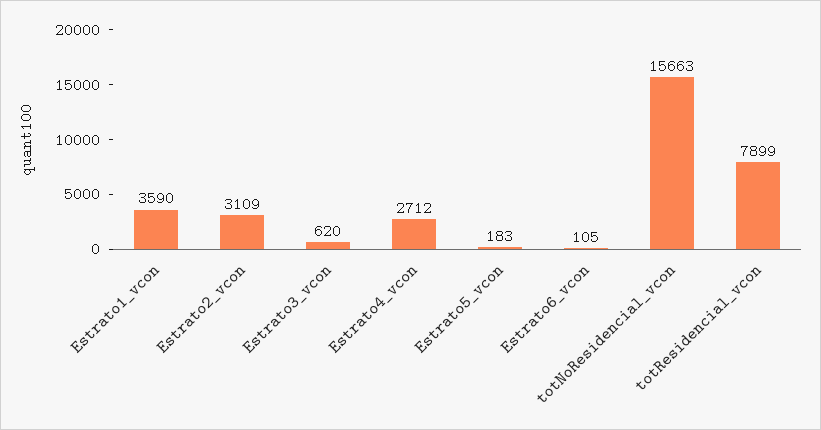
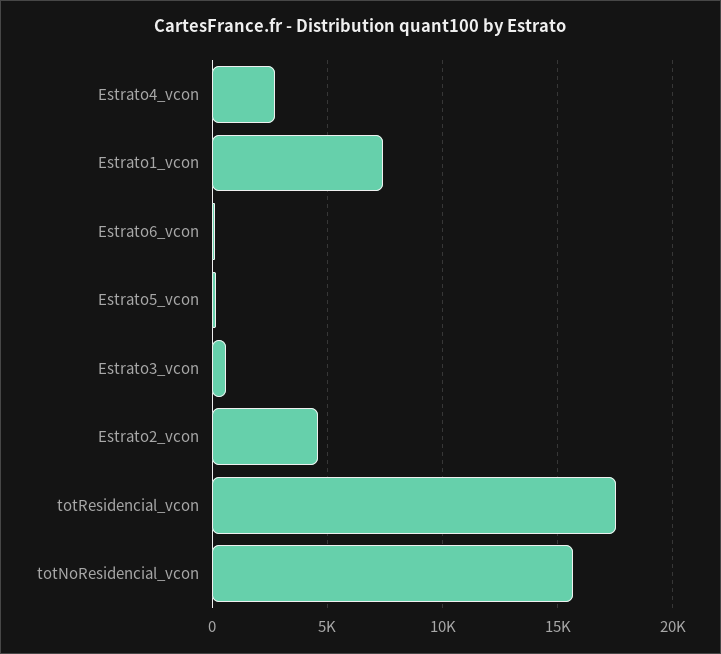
  {
-   "Estrato1_vcon": 3590,
+   "Estrato1_vcon": 7500,
-   "Estrato2_vcon": 3109,
+   "Estrato2_vcon": 4500,
    "Estrato3_vcon": 620,
    "Estrato4_vcon": 2712,
    "Estrato5_vcon": 183,
    "Estrato6_vcon": 105,
    "totNoResidencial_vcon": 15663,
-   "totResidencial_vcon": 7899
+   "totResidencial_vcon": 17500
  }

